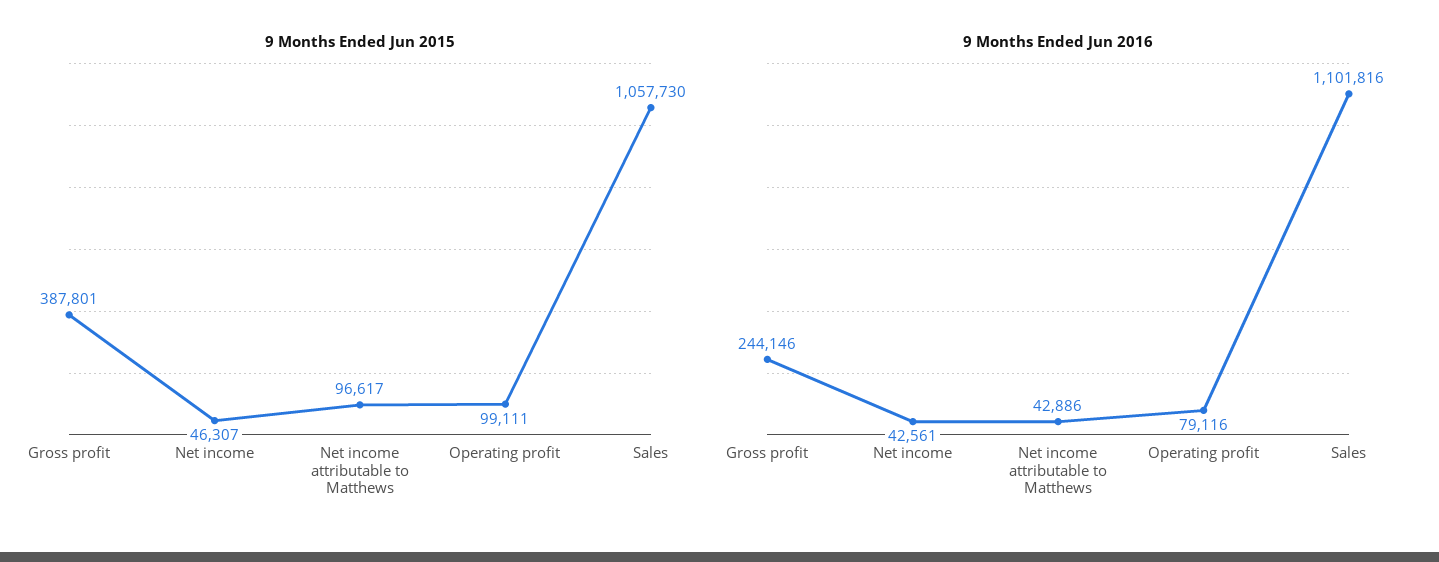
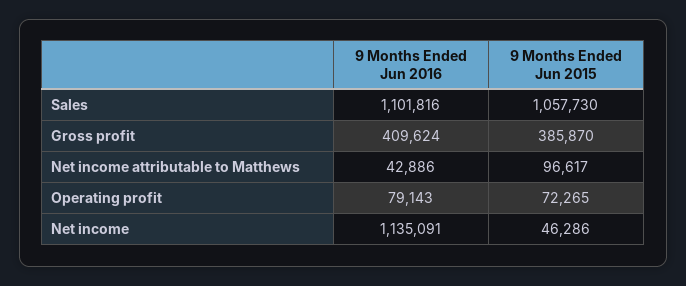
  {
    "9 Months Ended Jun 2015": {
-     "Gross profit": 387801,
+     "Gross profit": 385870,
-     "Net income": 46307,
+     "Net income": 46286,
      "Net income attributable to Matthews": 96617,
-     "Operating profit": 99111,
+     "Operating profit": 72265,
      "Sales": 1057730
    },
    "9 Months Ended Jun 2016": {
-     "Gross profit": 244146,
+     "Gross profit": 409624,
-     "Net income": 42561,
+     "Net income": 1135091,
      "Net income attributable to Matthews": 42886,
-     "Operating profit": 79116,
+     "Operating profit": 79143,
      "Sales": 1101816
    }
  }

